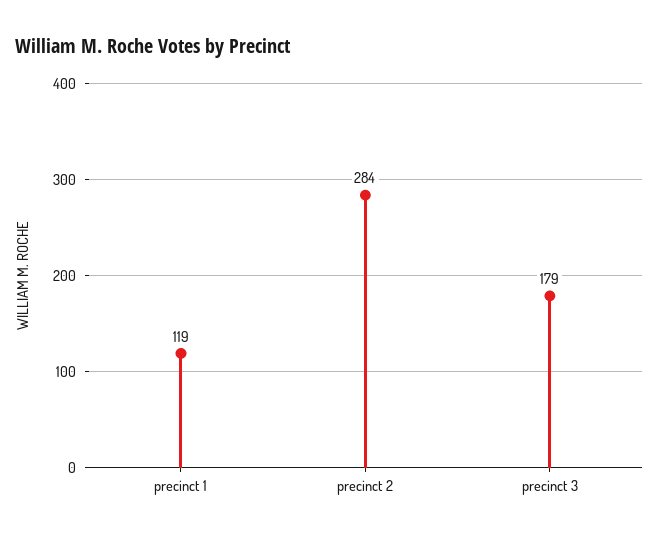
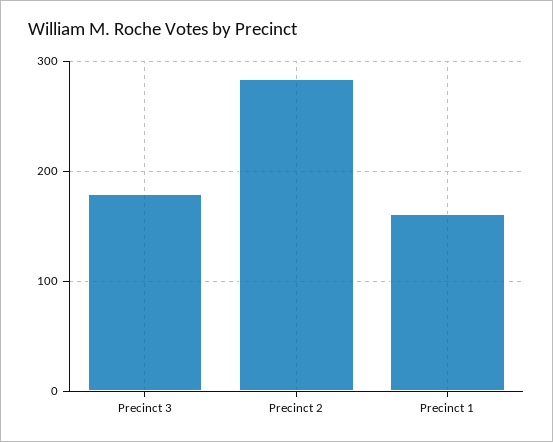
  {
-   "precinct 1": 119,
+   "precinct 1": 160,
    "precinct 2": 284,
    "precinct 3": 179
  }

